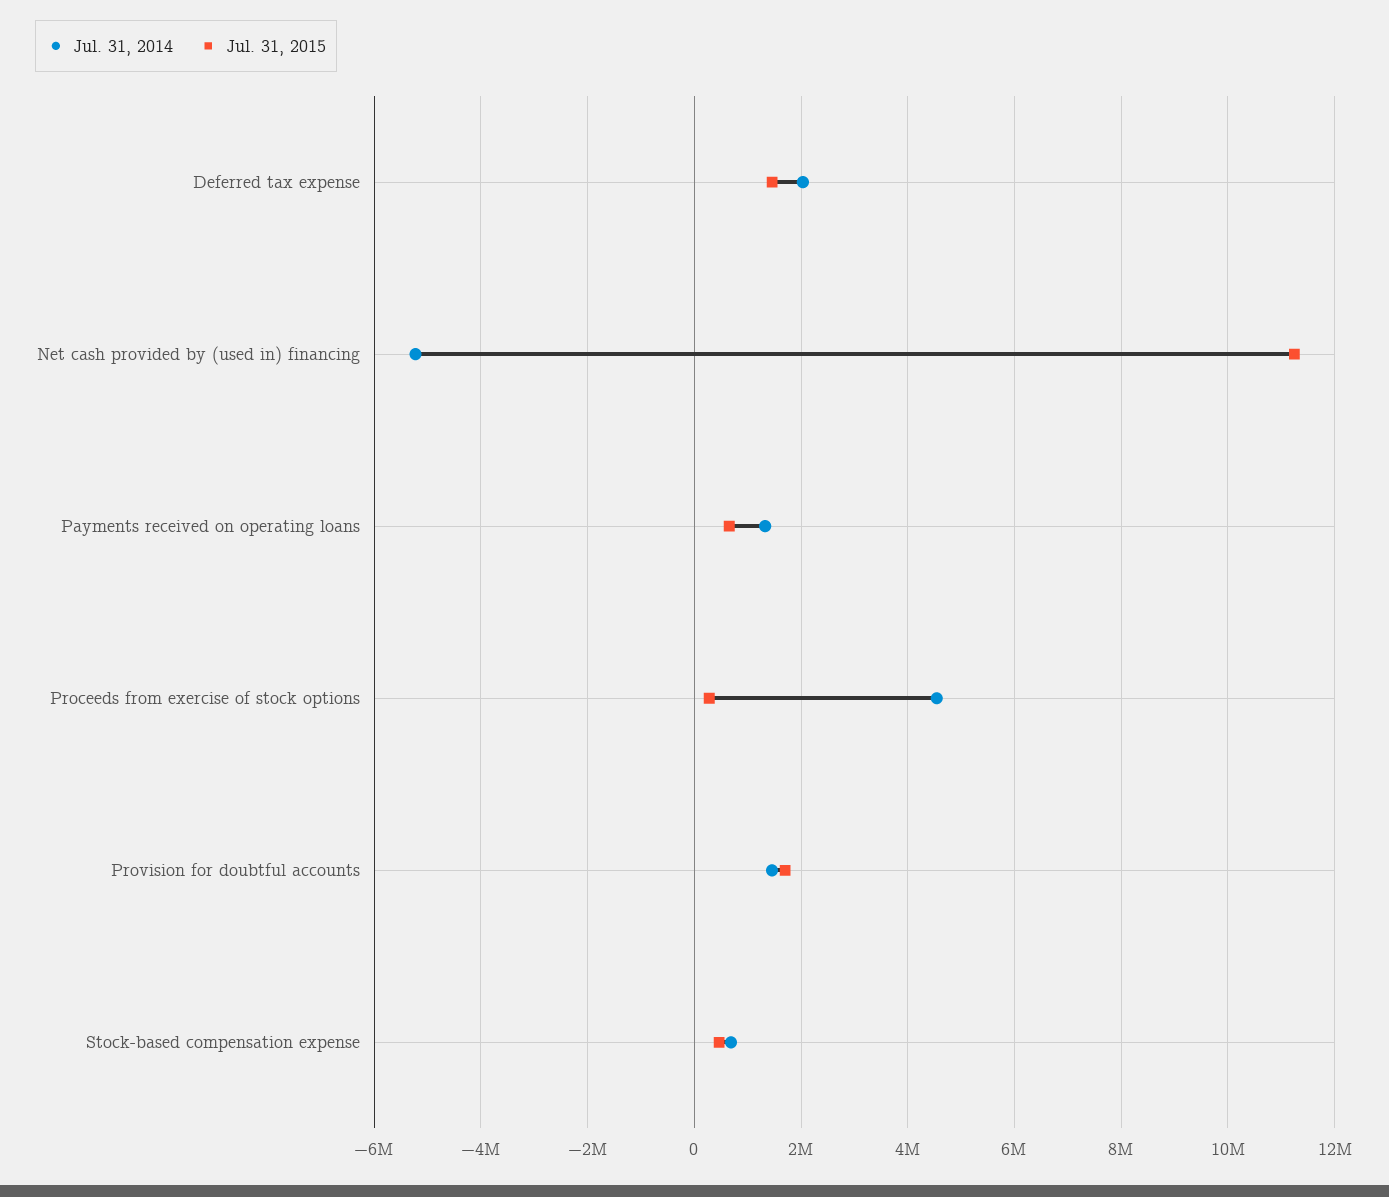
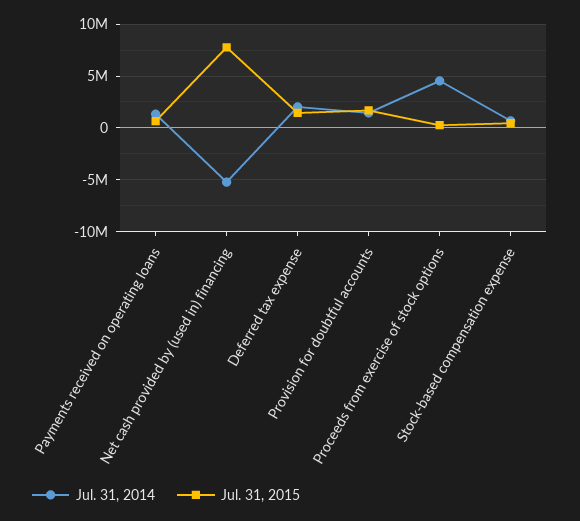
  {
    "Jul. 31, 2014": {
      "Deferred tax expense": 2000000,
      "Net cash provided by (used in) financing": -5200000,
      "Payments received on operating loans": 1400000,
      "Proceeds from exercise of stock options": 4600000,
      "Provision for doubtful accounts": 1400000,
      "Stock-based compensation expense": 600000
    },
    "Jul. 31, 2015": {
      "Deferred tax expense": 1400000,
-     "Net cash provided by (used in) financing": 11200000,
+     "Net cash provided by (used in) financing": 8000000,
      "Payments received on operating loans": 600000,
      "Proceeds from exercise of stock options": 200000,
      "Provision for doubtful accounts": 1800000,
      "Stock-based compensation expense": 400000
    }
  }

